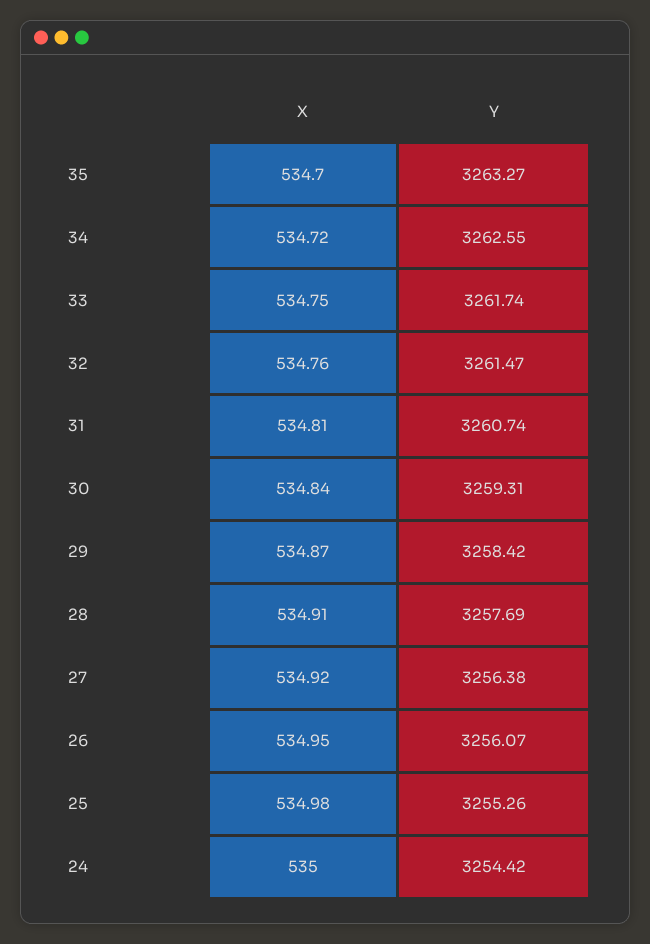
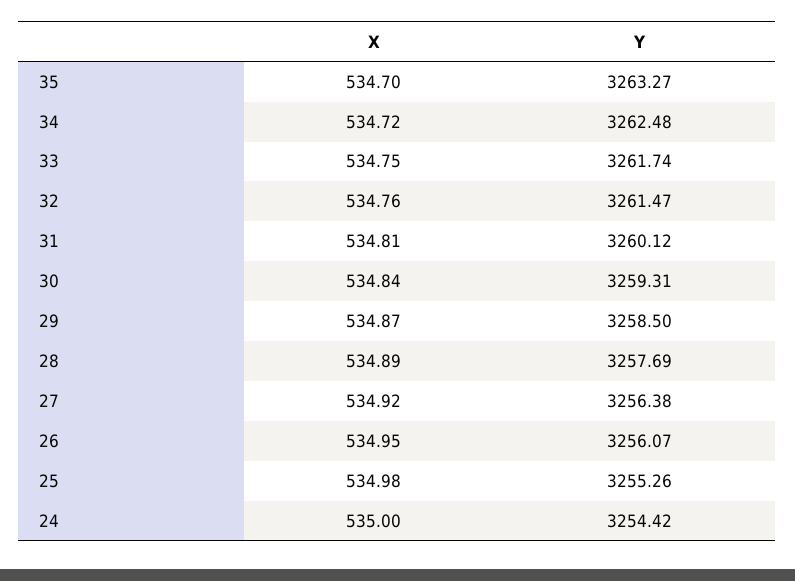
  {
    "X": {
      "35": 534.7,
      "34": 534.72,
      "33": 534.75,
      "32": 534.76,
      "31": 534.81,
      "30": 534.84,
      "29": 534.87,
-     "28": 534.91,
+     "28": 534.89,
      "27": 534.92,
      "26": 534.95,
      "25": 534.98,
      "24": 535
    },
    "Y": {
      "35": 3263.27,
-     "34": 3262.55,
+     "34": 3262.48,
      "33": 3261.74,
      "32": 3261.47,
-     "31": 3260.74,
+     "31": 3260.12,
      "30": 3259.31,
-     "29": 3258.42,
+     "29": 3258.5,
      "28": 3257.69,
      "27": 3256.38,
      "26": 3256.07,
      "25": 3255.26,
      "24": 3254.42
    }
  }

